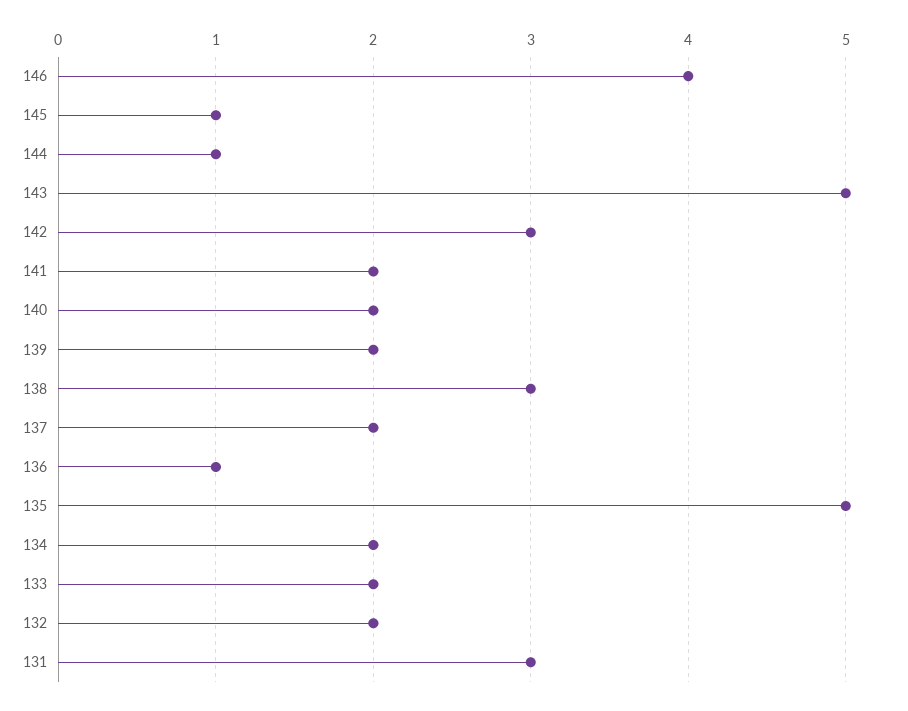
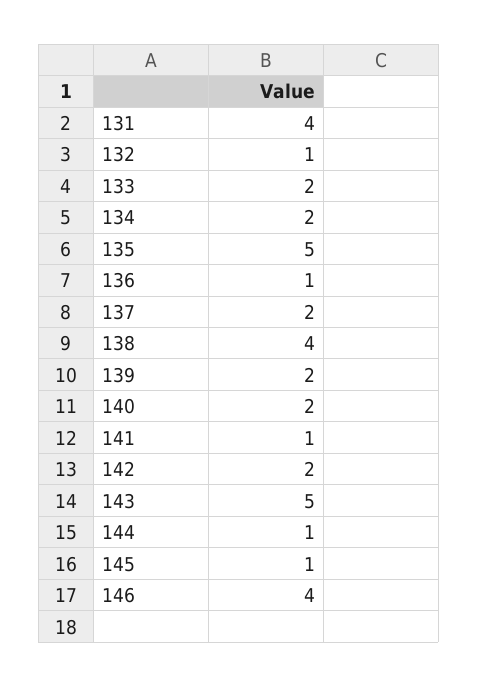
  {
    "146": 4,
    "145": 1,
    "144": 1,
    "143": 5,
-   "142": 3,
+   "142": 2,
-   "141": 2,
+   "141": 1,
    "140": 2,
    "139": 2,
-   "138": 3,
+   "138": 4,
    "137": 2,
    "136": 1,
    "135": 5,
    "134": 2,
    "133": 2,
-   "132": 2,
+   "132": 1,
-   "131": 3
+   "131": 4
  }

